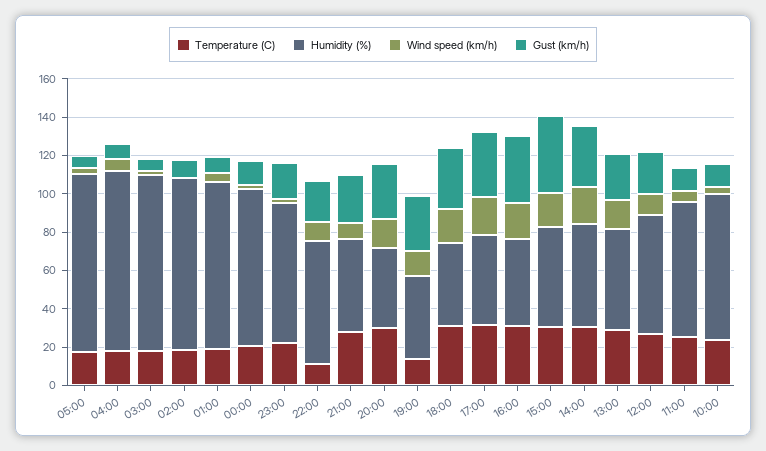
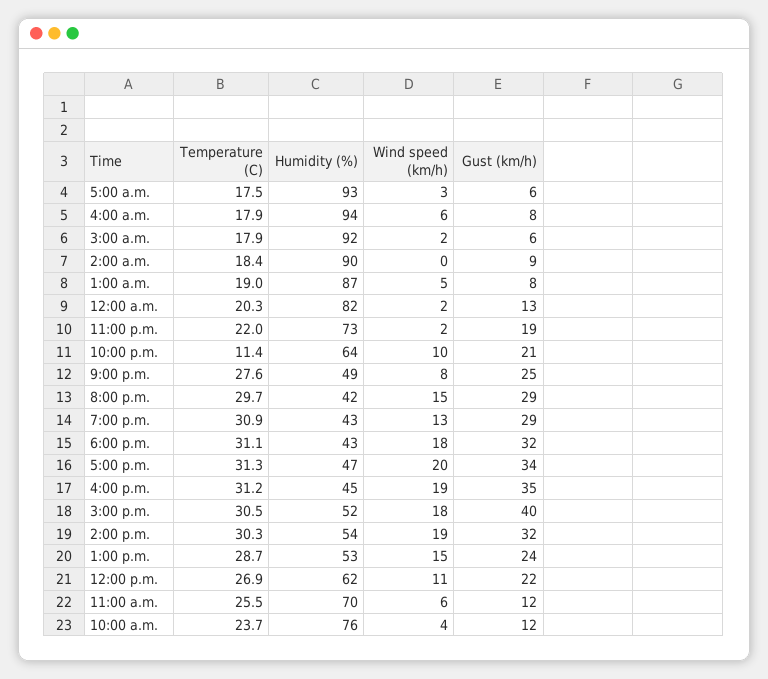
  {
    "Temperature (C)": {
      "05:00": 17.5,
      "04:00": 17.9,
      "03:00": 17.9,
      "02:00": 18.4,
      "01:00": 19,
      "00:00": 20.3,
      "23:00": 22,
      "22:00": 11.4,
      "21:00": 27.6,
      "20:00": 29.7,
-     "19:00": 15,
+     "19:00": 30.9,
      "18:00": 31.1,
      "17:00": 31.3,
      "16:00": 31.2,
      "15:00": 30.5,
      "14:00": 30.3,
      "13:00": 28.7,
      "12:00": 26.9,
      "11:00": 25.5,
      "10:00": 23.7
    },
    "Humidity (%)": {
      "05:00": 93,
      "04:00": 94,
      "03:00": 92,
      "02:00": 90,
      "01:00": 87,
      "00:00": 82,
      "23:00": 73,
      "22:00": 64,
      "21:00": 49,
      "20:00": 42,
      "19:00": 43,
      "18:00": 43,
      "17:00": 47,
      "16:00": 45,
      "15:00": 52,
      "14:00": 54,
      "13:00": 53,
      "12:00": 62,
      "11:00": 70,
      "10:00": 76
    },
    "Wind speed (km/h)": {
      "05:00": 3,
      "04:00": 6,
      "03:00": 2,
      "02:00": 0,
      "01:00": 5,
      "00:00": 2,
      "23:00": 2,
      "22:00": 10,
      "21:00": 8,
      "20:00": 15,
      "19:00": 13,
      "18:00": 18,
      "17:00": 20,
      "16:00": 19,
      "15:00": 18,
      "14:00": 19,
      "13:00": 15,
      "12:00": 11,
      "11:00": 6,
      "10:00": 4
    },
    "Gust (km/h)": {
      "05:00": 6,
      "04:00": 8,
      "03:00": 6,
      "02:00": 9,
      "01:00": 8,
      "00:00": 13,
      "23:00": 19,
      "22:00": 21,
      "21:00": 25,
      "20:00": 29,
      "19:00": 29,
      "18:00": 32,
      "17:00": 34,
      "16:00": 35,
      "15:00": 40,
      "14:00": 32,
      "13:00": 24,
      "12:00": 22,
      "11:00": 12,
      "10:00": 12
    }
  }

